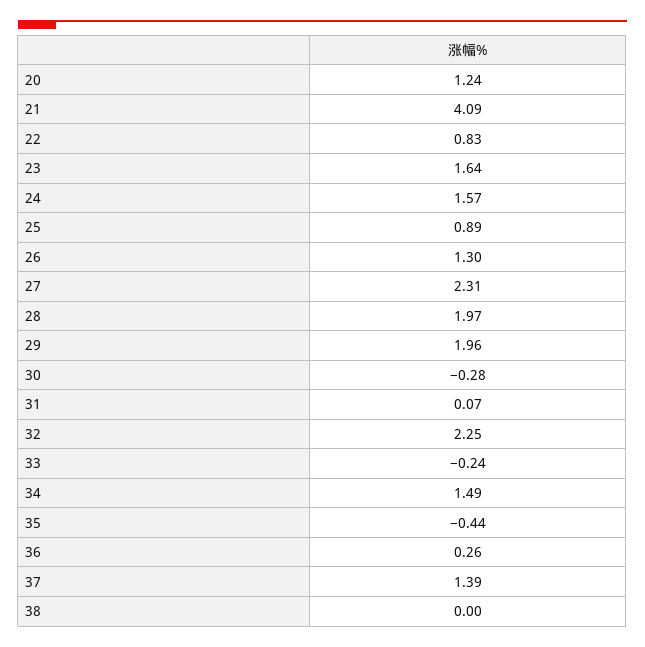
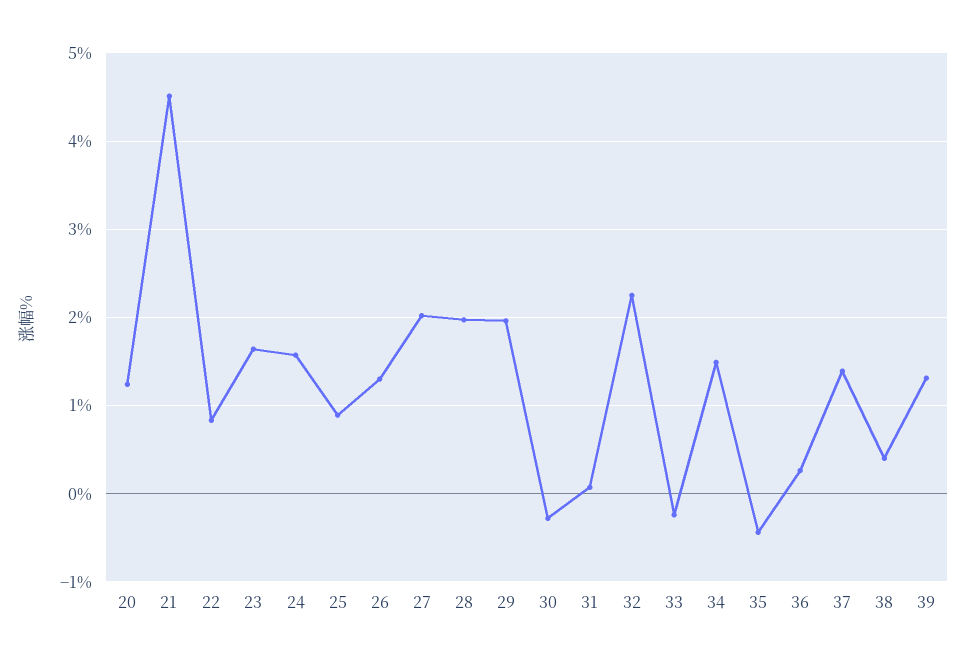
  {
    "20": 1.24,
-   "21": 4.09,
+   "21": 4.5,
    "22": 0.83,
    "23": 1.64,
    "24": 1.57,
    "25": 0.89,
    "26": 1.3,
-   "27": 2.31,
+   "27": 2,
    "28": 1.97,
    "29": 1.96,
    "30": -0.28,
    "31": 0.07,
    "32": 2.25,
    "33": -0.24,
    "34": 1.49,
    "35": -0.44,
    "36": 0.26,
    "37": 1.39,
-   "38": 0
+   "38": 0.4,
+   "39": 1.3
  }

